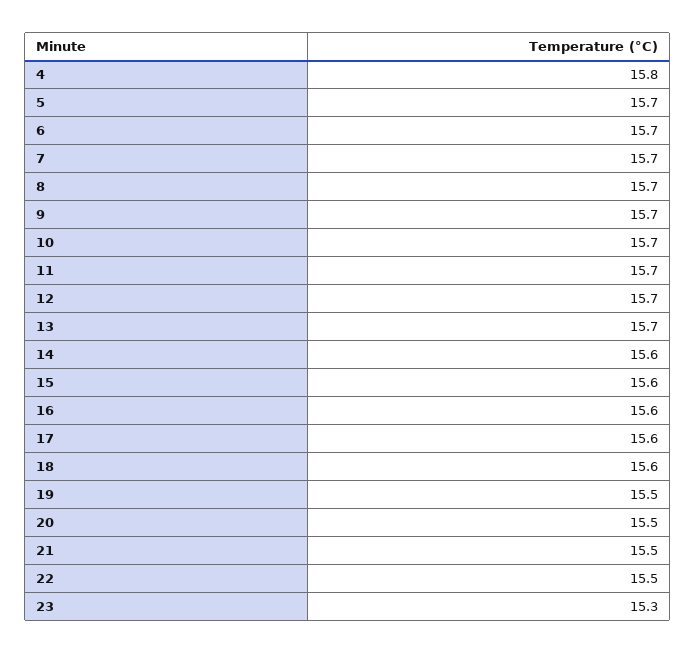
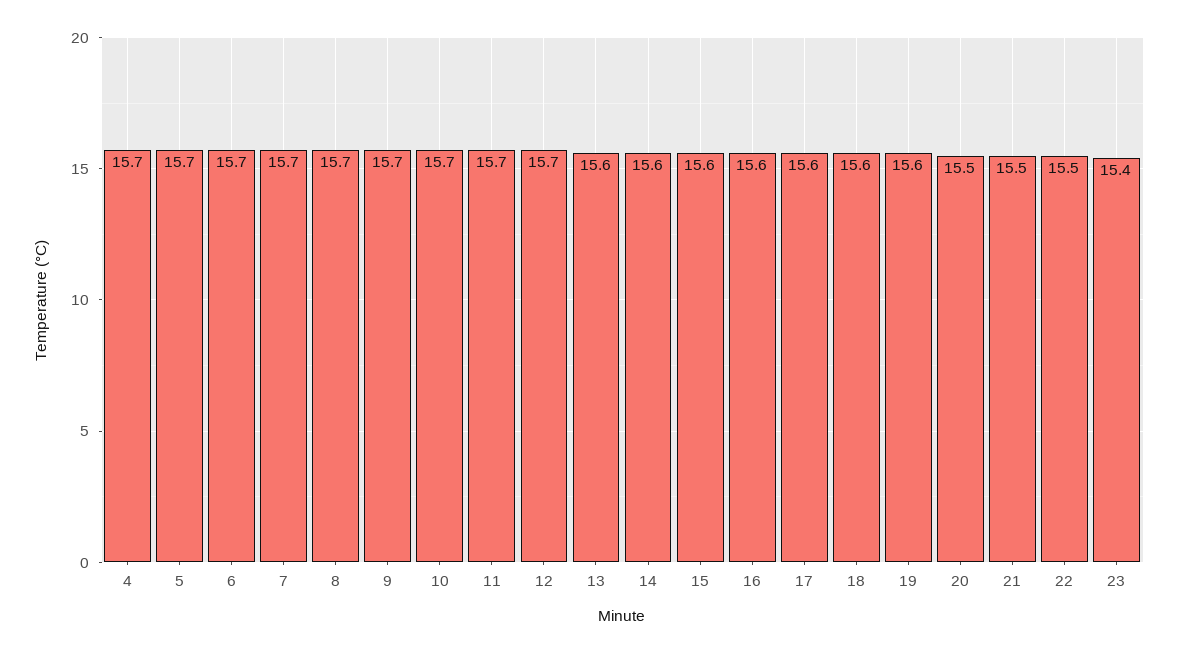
  {
-   "4": 15.8,
+   "4": 15.7,
    "5": 15.7,
    "6": 15.7,
    "7": 15.7,
    "8": 15.7,
    "9": 15.7,
    "10": 15.7,
    "11": 15.7,
    "12": 15.7,
-   "13": 15.7,
+   "13": 15.6,
    "14": 15.6,
    "15": 15.6,
    "16": 15.6,
    "17": 15.6,
    "18": 15.6,
-   "19": 15.5,
+   "19": 15.6,
    "20": 15.5,
    "21": 15.5,
    "22": 15.5,
-   "23": 15.3
+   "23": 15.4
  }

